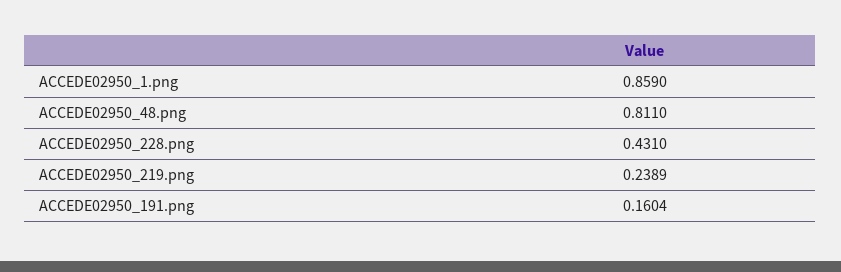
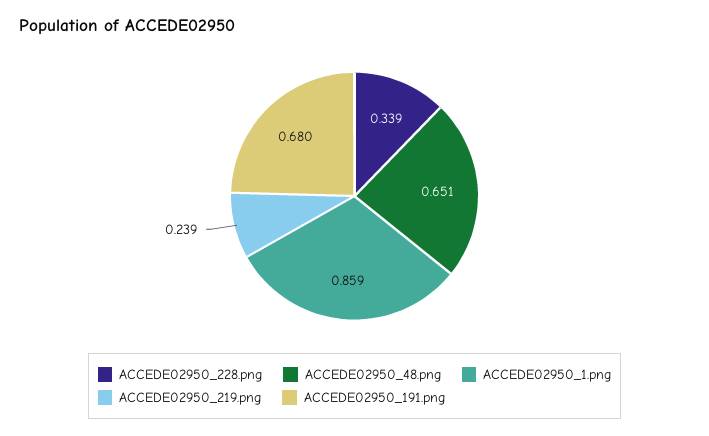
  {
    "ACCEDE02950_1.png": 0.859,
-   "ACCEDE02950_48.png": 0.811,
+   "ACCEDE02950_48.png": 0.651,
-   "ACCEDE02950_228.png": 0.431,
+   "ACCEDE02950_228.png": 0.339,
    "ACCEDE02950_219.png": 0.2389,
-   "ACCEDE02950_191.png": 0.1604
+   "ACCEDE02950_191.png": 0.68
  }

